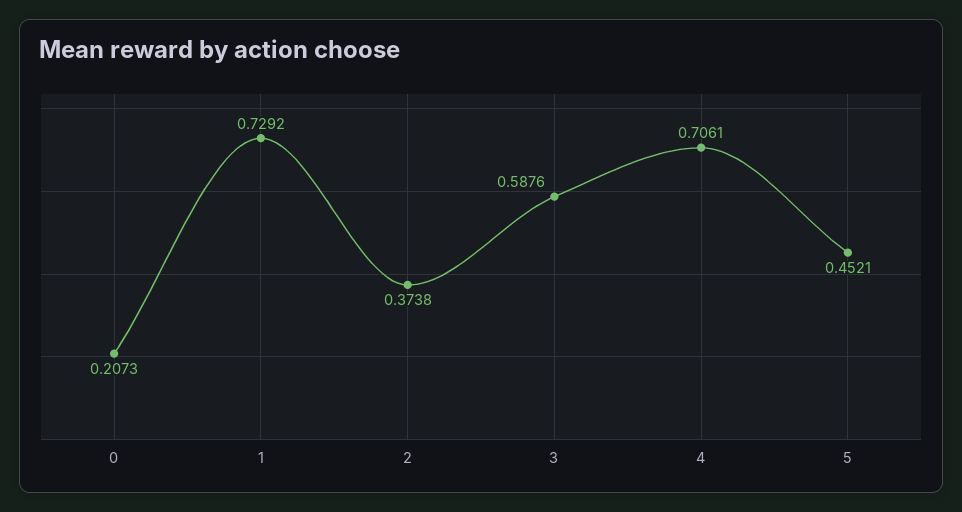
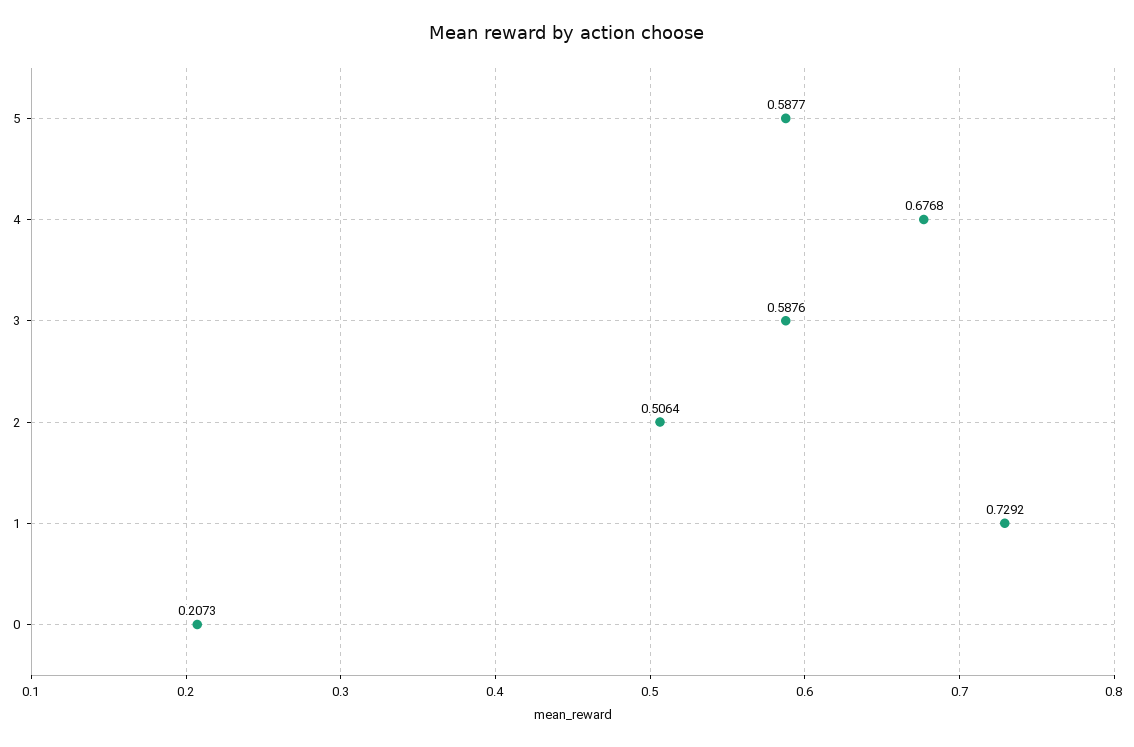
  {
    "0": 0.2073,
    "1": 0.7292,
-   "2": 0.3738,
+   "2": 0.5064,
    "3": 0.5876,
-   "4": 0.7061,
+   "4": 0.6768,
-   "5": 0.4521
+   "5": 0.5877
  }

